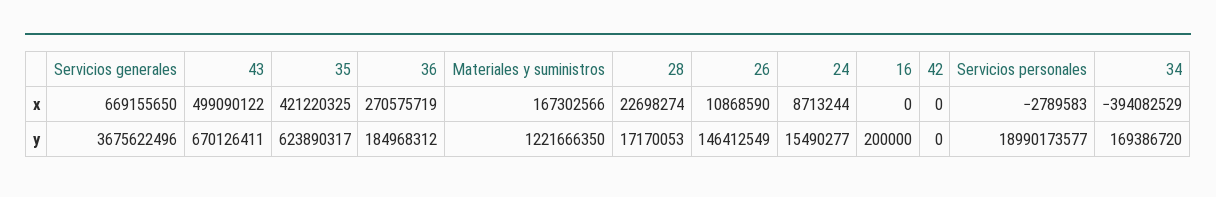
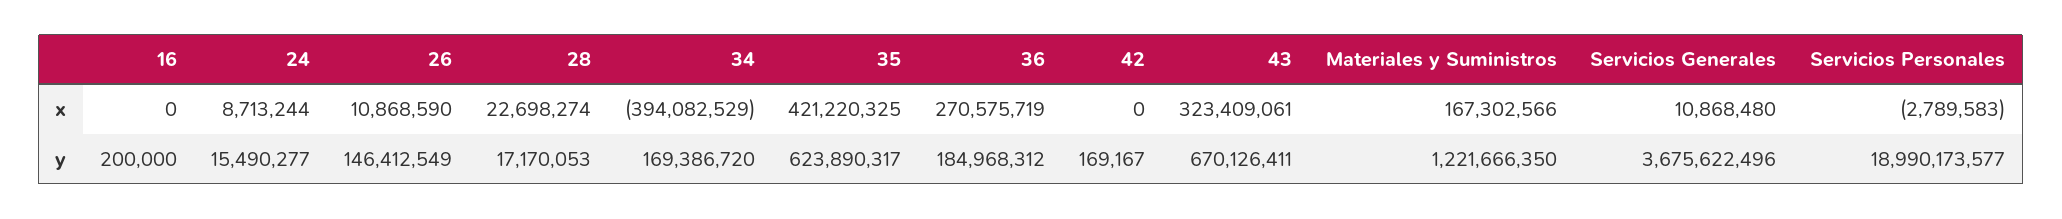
  {
    "Servicios generales": {
-     "x": 669155650,
+     "x": 10868480,
      "y": 3675622496
    },
    "43": {
-     "x": 499090122,
+     "x": 323409061,
      "y": 670126411
    },
    "35": {
      "x": 421220325,
      "y": 623890317
    },
    "36": {
      "x": 270575719,
      "y": 184968312
    },
    "Materiales y suministros": {
      "x": 167302566,
      "y": 1221666350
    },
    "28": {
      "x": 22698274,
      "y": 17170053
    },
    "26": {
      "x": 10868590,
      "y": 146412549
    },
    "24": {
      "x": 8713244,
      "y": 15490277
    },
    "16": {
      "x": 0,
      "y": 200000
    },
    "42": {
      "x": 0,
-     "y": 0
+     "y": 169167
    },
    "Servicios personales": {
      "x": -2789583,
      "y": 18990173577
    },
    "34": {
      "x": -394082529,
      "y": 169386720
    }
  }

